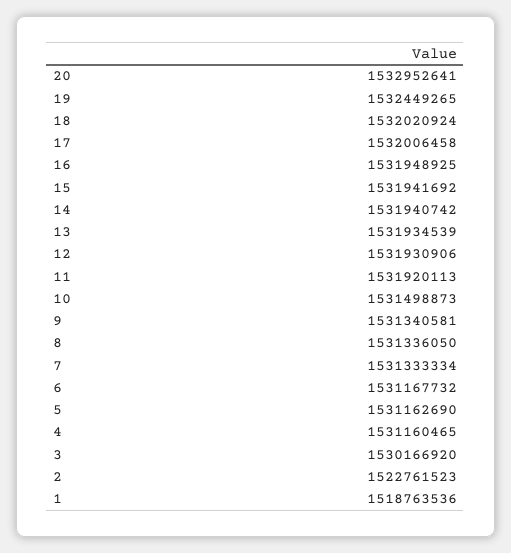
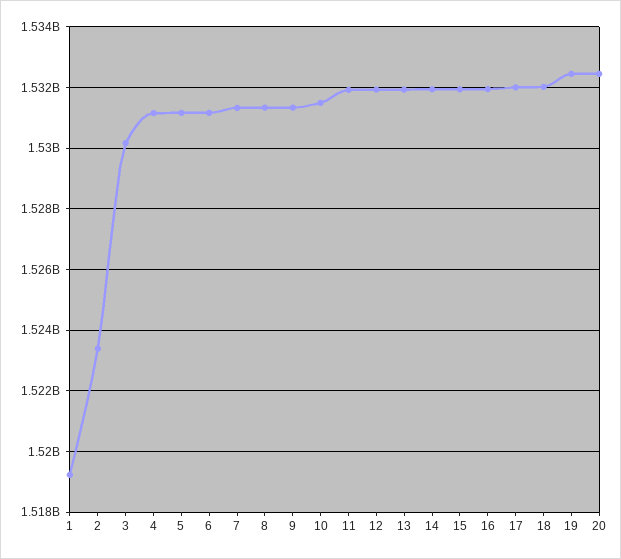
  {
-   "20": 1532952641,
+   "20": 1532400000,
    "19": 1532449265,
    "18": 1532020924,
    "17": 1532006458,
    "16": 1531948925,
    "15": 1531941692,
    "14": 1531940742,
    "13": 1531934539,
    "12": 1531930906,
    "11": 1531920113,
    "10": 1531498873,
    "9": 1531340581,
    "8": 1531336050,
    "7": 1531333334,
    "6": 1531167732,
    "5": 1531162690,
    "4": 1531160465,
    "3": 1530166920,
-   "2": 1522761523,
+   "2": 1523400000,
-   "1": 1518763536
+   "1": 1519200000
  }

